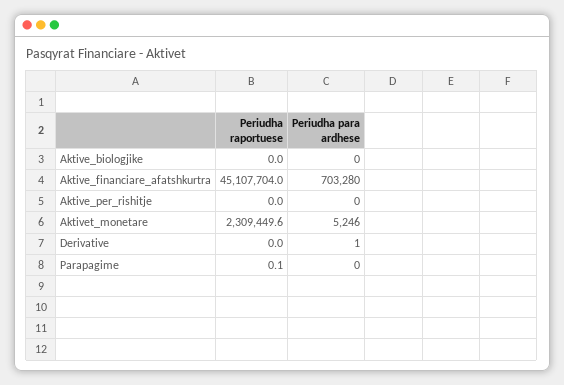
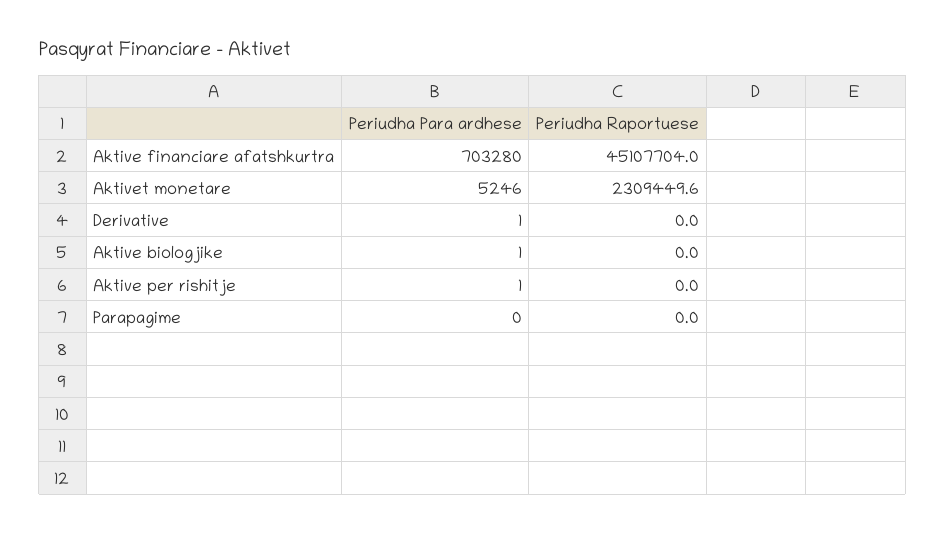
  {
    "Periudha raportuese": {
      "Aktive_biologjike": 0,
      "Aktive_financiare_afatshkurtra": 45107704,
      "Aktive_per_rishitje": 0,
      "Aktivet_monetare": 2309449.6,
      "Derivative": 0,
-     "Parapagime": 0.1
+     "Parapagime": 0
    },
    "Periudha para ardhese": {
-     "Aktive_biologjike": 0,
+     "Aktive_biologjike": 1,
      "Aktive_financiare_afatshkurtra": 703280,
-     "Aktive_per_rishitje": 0,
+     "Aktive_per_rishitje": 1,
      "Aktivet_monetare": 5246,
      "Derivative": 1,
      "Parapagime": 0
    }
  }

